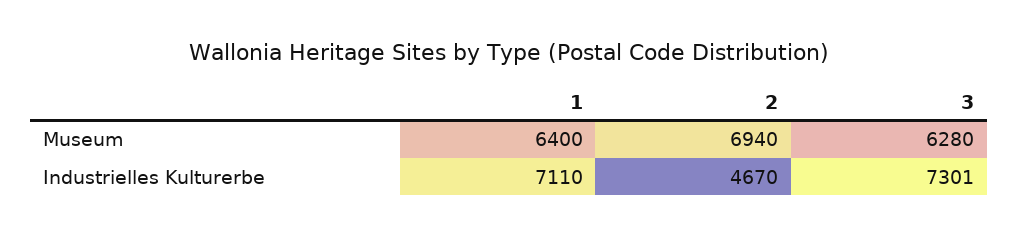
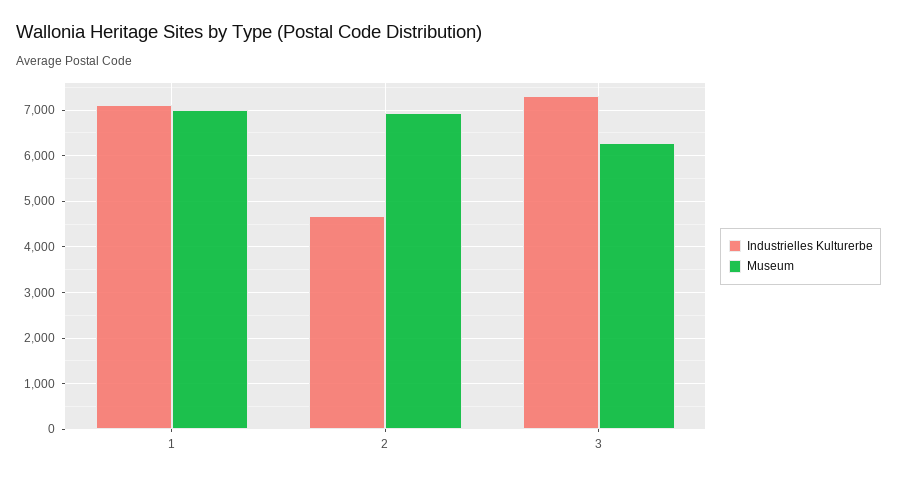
  {
    "Museum": {
-     "1": 6400,
+     "1": 7000,
      "2": 6940,
      "3": 6280
    },
    "Industrielles Kulturerbe": {
      "1": 7110,
      "2": 4670,
      "3": 7301
    }
  }

